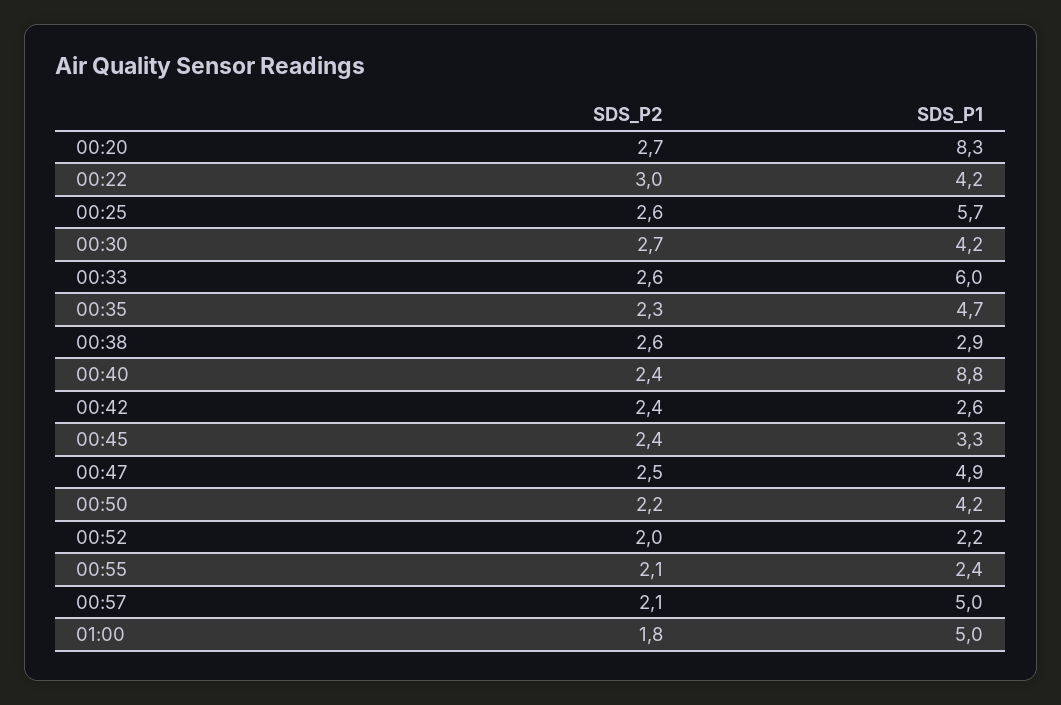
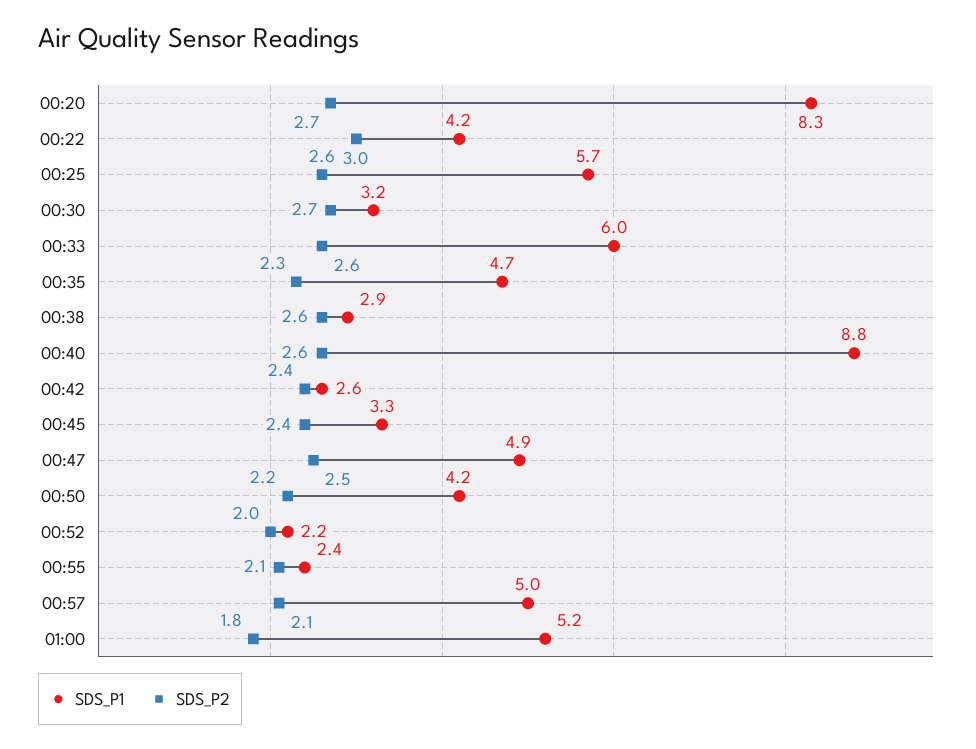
  {
    "SDS_P2": {
      "00:20": 2.7,
      "00:22": 3,
      "00:25": 2.6,
      "00:30": 2.7,
      "00:33": 2.6,
      "00:35": 2.3,
      "00:38": 2.6,
-     "00:40": 2.4,
+     "00:40": 2.6,
      "00:42": 2.4,
      "00:45": 2.4,
      "00:47": 2.5,
      "00:50": 2.2,
      "00:52": 2,
      "00:55": 2.1,
      "00:57": 2.1,
      "01:00": 1.8
    },
    "SDS_P1": {
      "00:20": 8.3,
      "00:22": 4.2,
      "00:25": 5.7,
-     "00:30": 4.2,
+     "00:30": 3.2,
      "00:33": 6,
      "00:35": 4.7,
      "00:38": 2.9,
      "00:40": 8.8,
      "00:42": 2.6,
      "00:45": 3.3,
      "00:47": 4.9,
      "00:50": 4.2,
      "00:52": 2.2,
      "00:55": 2.4,
      "00:57": 5,
-     "01:00": 5
+     "01:00": 5.2
    }
  }

